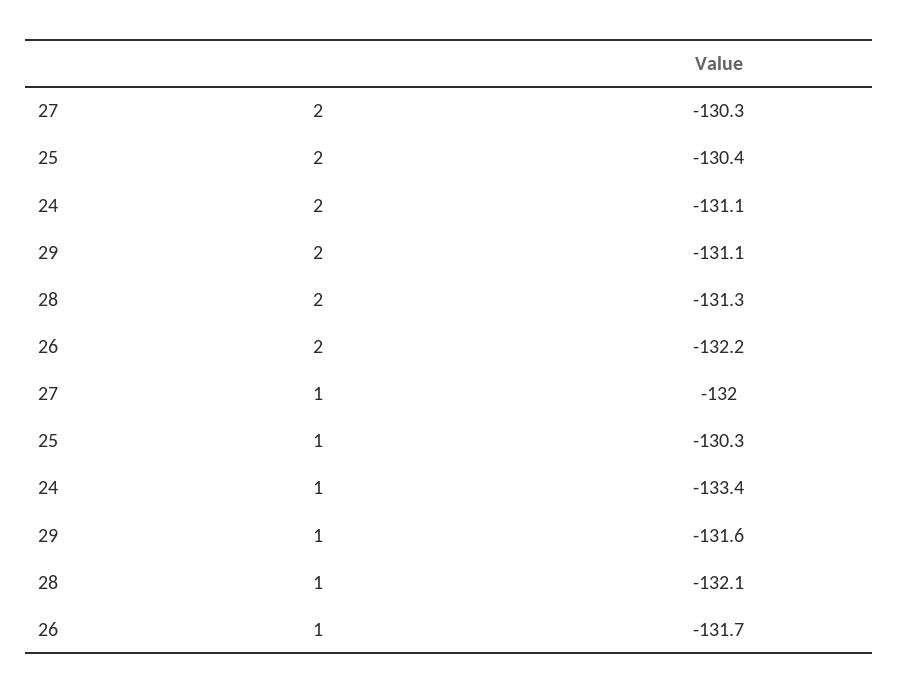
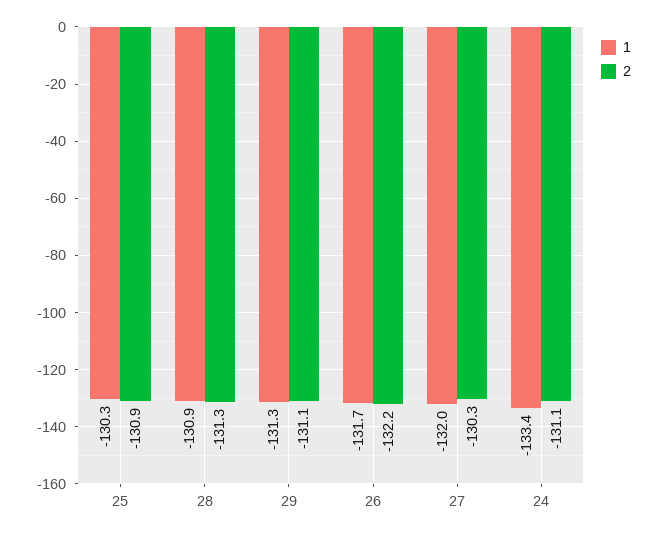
  {
    "2": {
      "27": -130.3,
-     "25": -130.4,
+     "25": -130.9,
      "24": -131.1,
      "29": -131.1,
      "28": -131.3,
      "26": -132.2
    },
    "1": {
      "27": -132,
      "25": -130.3,
      "24": -133.4,
-     "29": -131.6,
+     "29": -131.3,
-     "28": -132.1,
+     "28": -130.9,
      "26": -131.7
    }
  }

